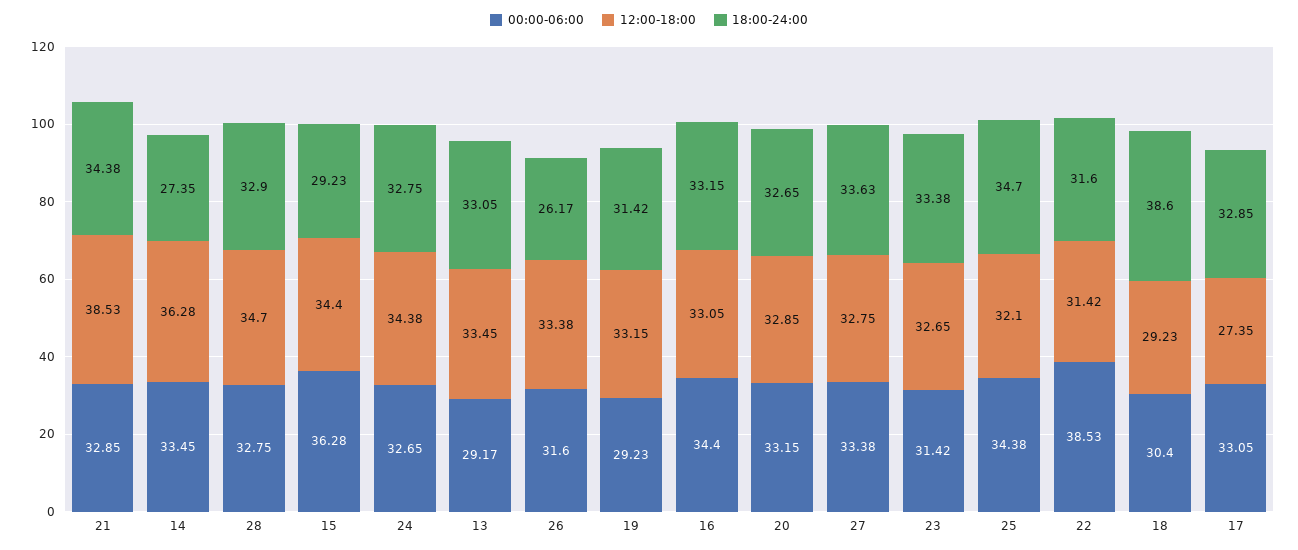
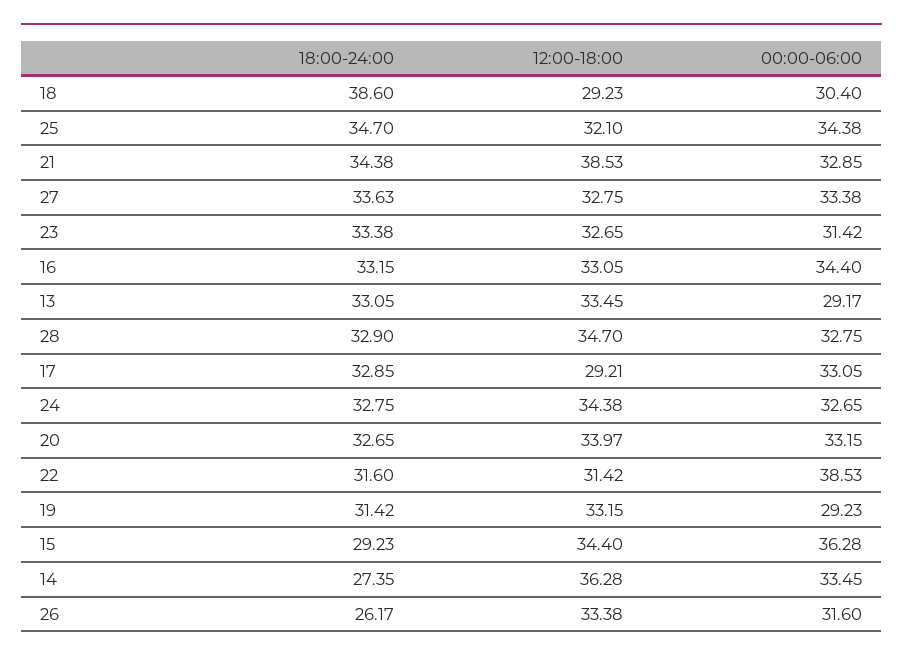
  {
    "00:00-06:00": {
      "21": 32.85,
      "14": 33.45,
      "28": 32.75,
      "15": 36.28,
      "24": 32.65,
      "13": 29.17,
      "26": 31.6,
      "19": 29.23,
      "16": 34.4,
      "20": 33.15,
      "27": 33.38,
      "23": 31.42,
      "25": 34.38,
      "22": 38.53,
      "18": 30.4,
      "17": 33.05
    },
    "12:00-18:00": {
      "21": 38.53,
      "14": 36.28,
      "28": 34.7,
      "15": 34.4,
      "24": 34.38,
      "13": 33.45,
      "26": 33.38,
      "19": 33.15,
      "16": 33.05,
-     "20": 32.85,
+     "20": 33.97,
      "27": 32.75,
      "23": 32.65,
      "25": 32.1,
      "22": 31.42,
      "18": 29.23,
-     "17": 27.35
+     "17": 29.21
    },
    "18:00-24:00": {
      "21": 34.38,
      "14": 27.35,
      "28": 32.9,
      "15": 29.23,
      "24": 32.75,
      "13": 33.05,
      "26": 26.17,
      "19": 31.42,
      "16": 33.15,
      "20": 32.65,
      "27": 33.63,
      "23": 33.38,
      "25": 34.7,
      "22": 31.6,
      "18": 38.6,
      "17": 32.85
    }
  }

